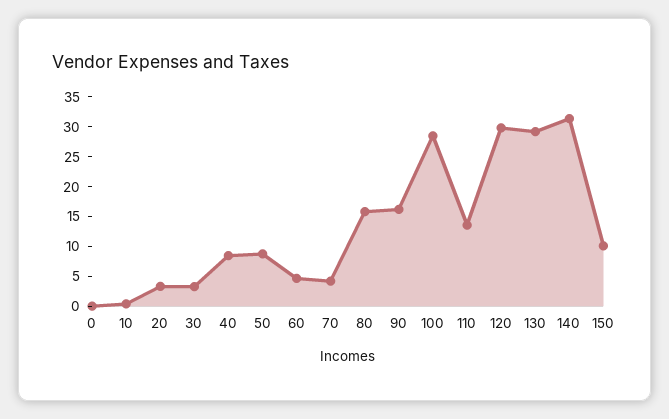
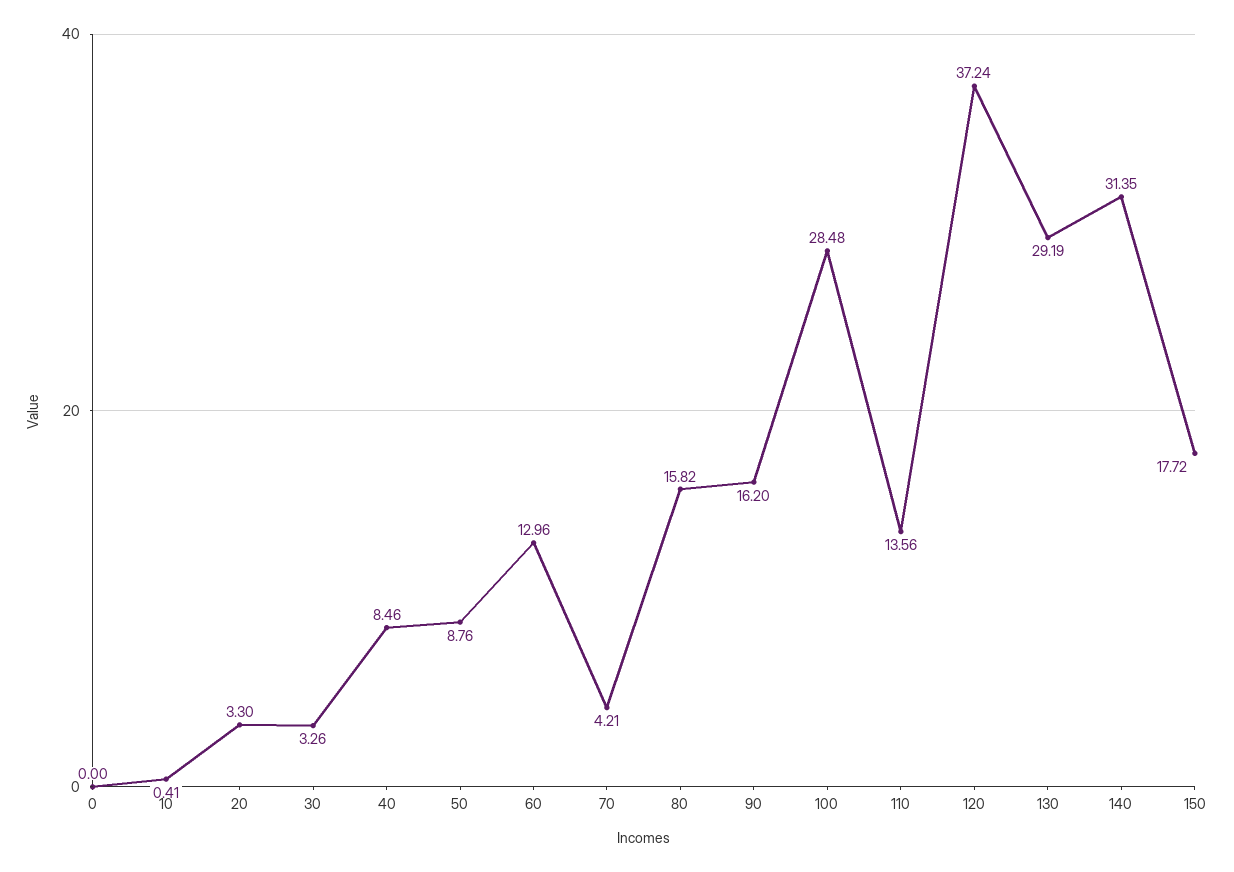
  {
    "0": 0,
    "10": 0.41,
    "20": 3.3,
    "30": 3.26,
    "40": 8.46,
    "50": 8.76,
-   "60": 5,
+   "60": 12.96,
    "70": 4.21,
    "80": 15.82,
    "90": 16.2,
    "100": 28.48,
    "110": 13.56,
-   "120": 30,
+   "120": 37.24,
    "130": 29.19,
    "140": 31.35,
-   "150": 10
+   "150": 17.72
  }

